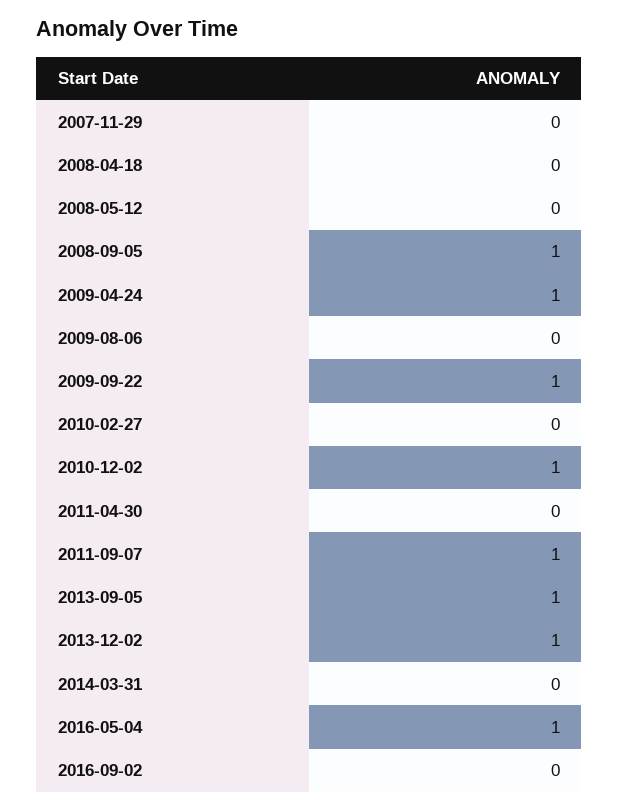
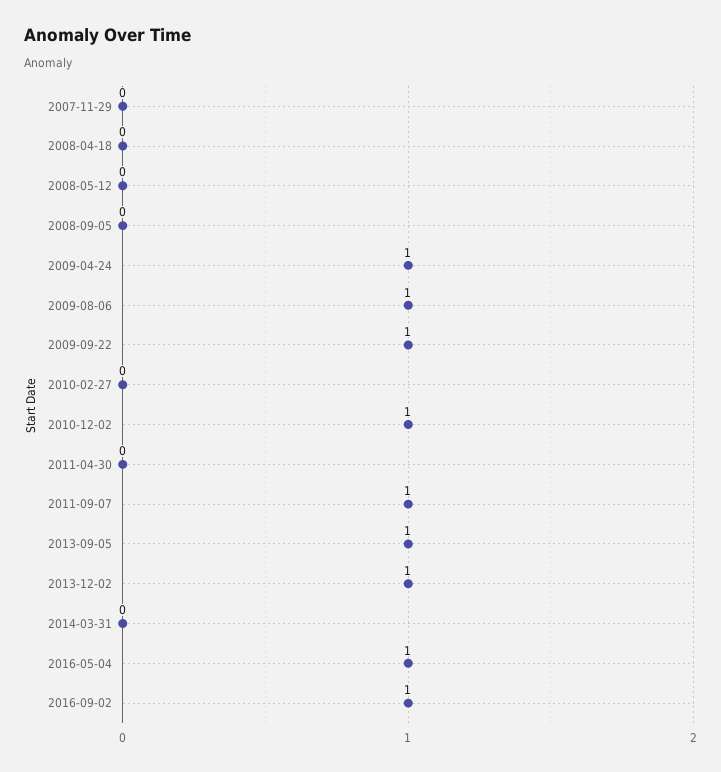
  {
    "2007-11-29": 0,
    "2008-04-18": 0,
    "2008-05-12": 0,
-   "2008-09-05": 1,
+   "2008-09-05": 0,
    "2009-04-24": 1,
-   "2009-08-06": 0,
+   "2009-08-06": 1,
    "2009-09-22": 1,
    "2010-02-27": 0,
    "2010-12-02": 1,
    "2011-04-30": 0,
    "2011-09-07": 1,
    "2013-09-05": 1,
    "2013-12-02": 1,
    "2014-03-31": 0,
    "2016-05-04": 1,
-   "2016-09-02": 0
+   "2016-09-02": 1
  }

